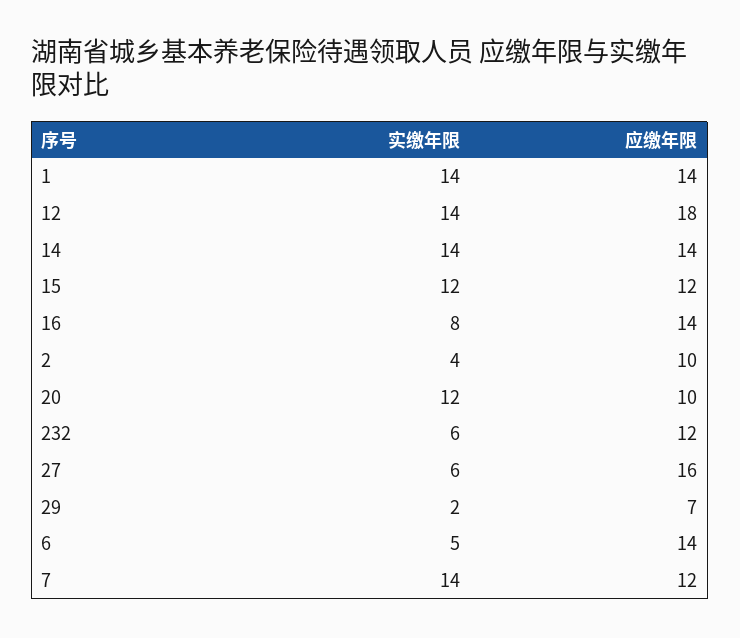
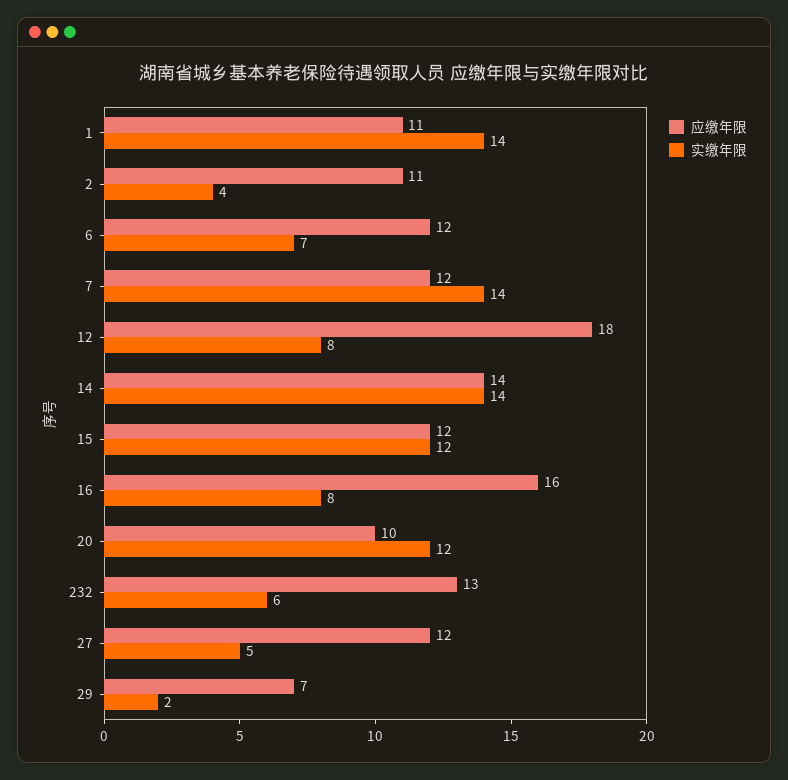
  {
    "实缴年限": {
      "1": 14,
-     "12": 14,
+     "12": 8,
      "14": 14,
      "15": 12,
      "16": 8,
      "2": 4,
      "20": 12,
      "232": 6,
-     "27": 6,
+     "27": 5,
      "29": 2,
-     "6": 5,
+     "6": 7,
      "7": 14
    },
    "应缴年限": {
-     "1": 14,
+     "1": 11,
      "12": 18,
      "14": 14,
      "15": 12,
-     "16": 14,
+     "16": 16,
-     "2": 10,
+     "2": 11,
      "20": 10,
-     "232": 12,
+     "232": 13,
-     "27": 16,
+     "27": 12,
      "29": 7,
-     "6": 14,
+     "6": 12,
      "7": 12
    }
  }

